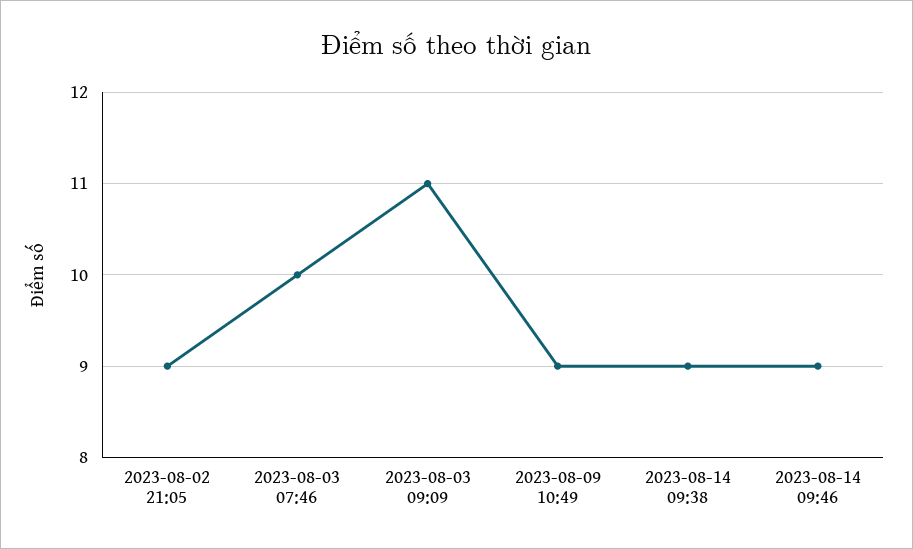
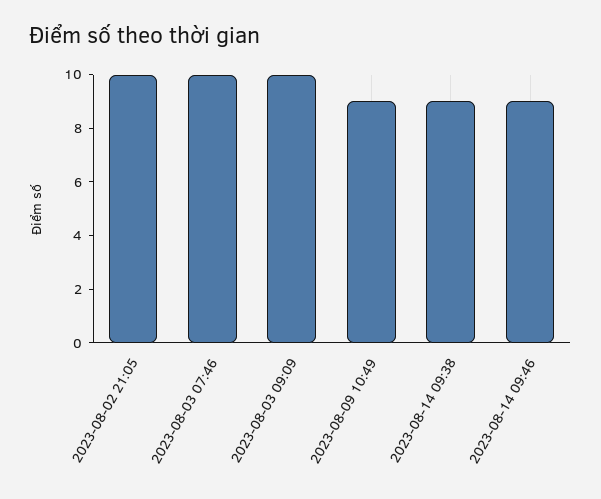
  {
-   "2023-08-02 21:05": 9,
+   "2023-08-02 21:05": 10,
    "2023-08-03 07:46": 10,
-   "2023-08-03 09:09": 11,
+   "2023-08-03 09:09": 10,
    "2023-08-09 10:49": 9,
    "2023-08-14 09:38": 9,
    "2023-08-14 09:46": 9
  }

